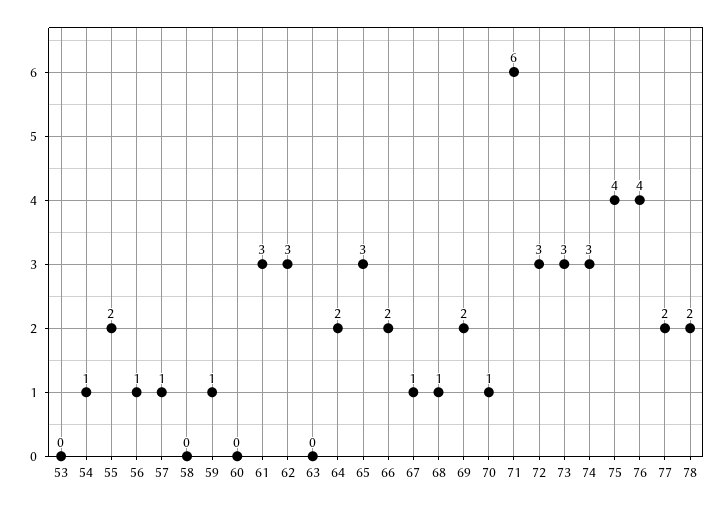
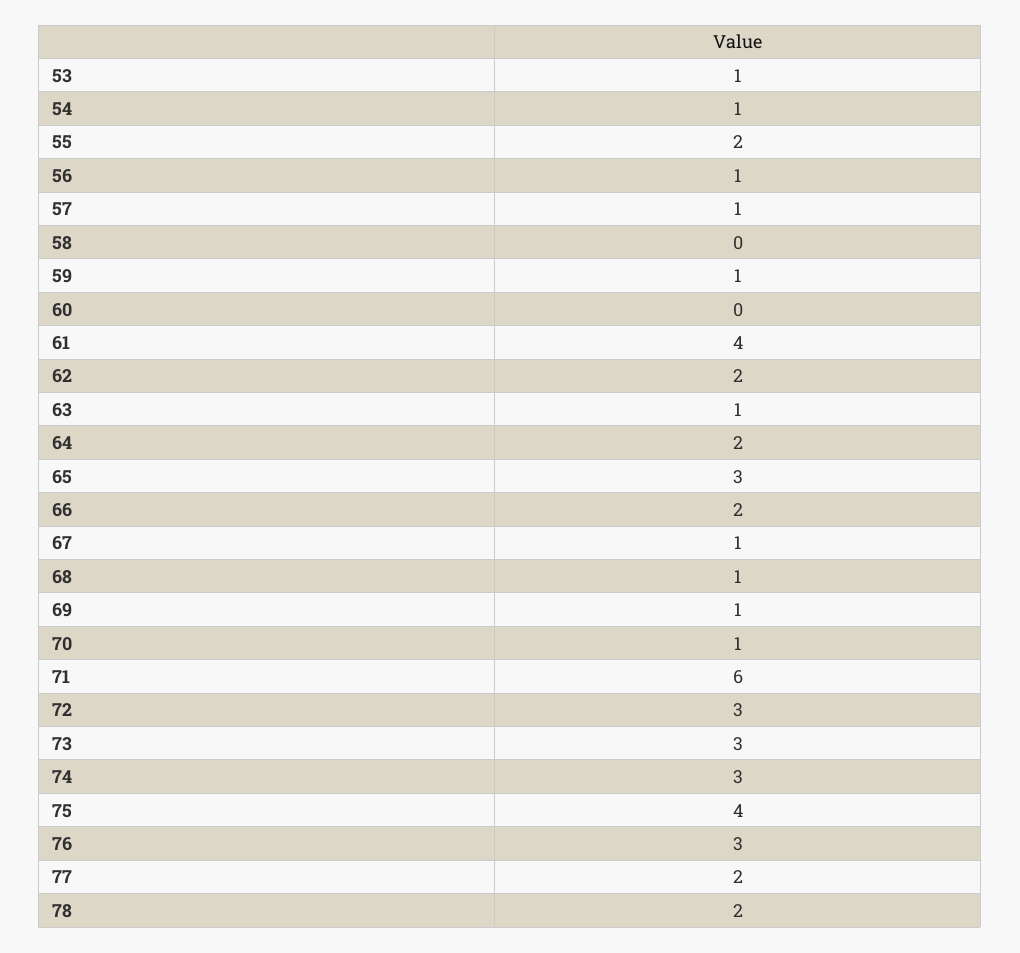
  {
-   "53": 0,
+   "53": 1,
    "54": 1,
    "55": 2,
    "56": 1,
    "57": 1,
    "58": 0,
    "59": 1,
    "60": 0,
-   "61": 3,
+   "61": 4,
-   "62": 3,
+   "62": 2,
-   "63": 0,
+   "63": 1,
    "64": 2,
    "65": 3,
    "66": 2,
    "67": 1,
    "68": 1,
-   "69": 2,
+   "69": 1,
    "70": 1,
    "71": 6,
    "72": 3,
    "73": 3,
    "74": 3,
    "75": 4,
-   "76": 4,
+   "76": 3,
    "77": 2,
    "78": 2
  }

